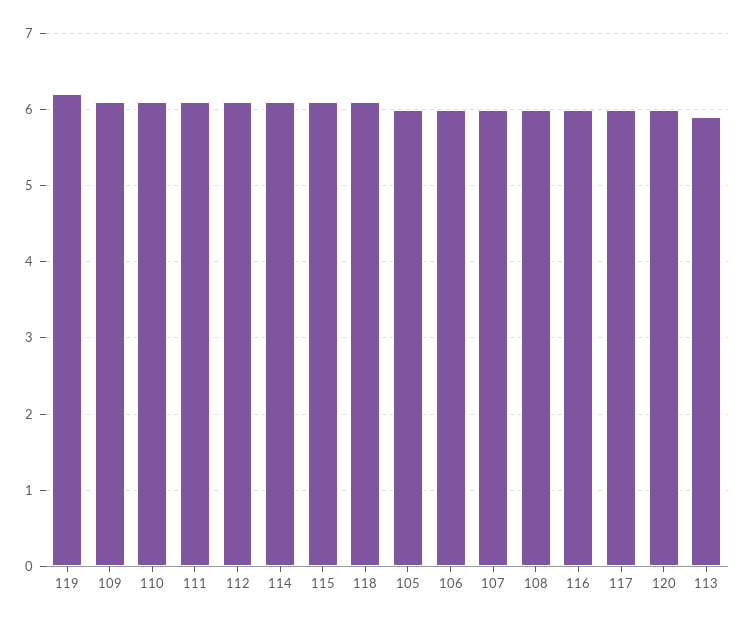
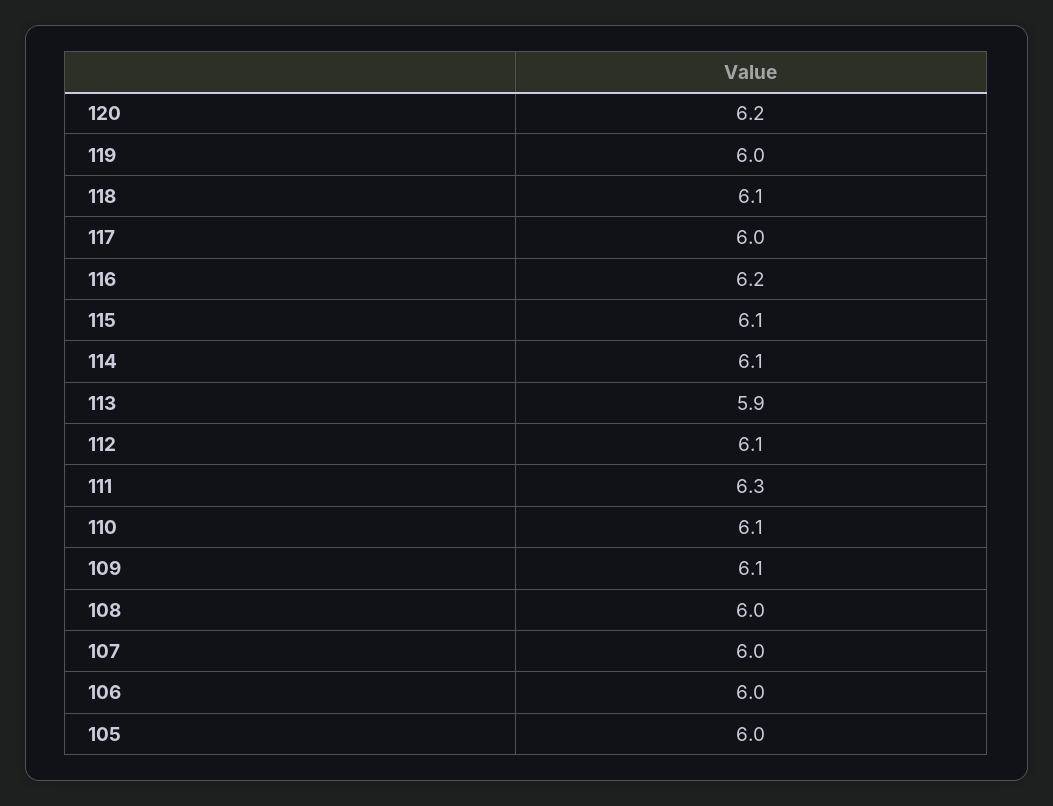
  {
-   "119": 6.2,
+   "119": 6,
    "109": 6.1,
    "110": 6.1,
-   "111": 6.1,
+   "111": 6.3,
    "112": 6.1,
    "114": 6.1,
    "115": 6.1,
    "118": 6.1,
    "105": 6,
    "106": 6,
    "107": 6,
    "108": 6,
-   "116": 6,
+   "116": 6.2,
    "117": 6,
-   "120": 6,
+   "120": 6.2,
    "113": 5.9
  }

